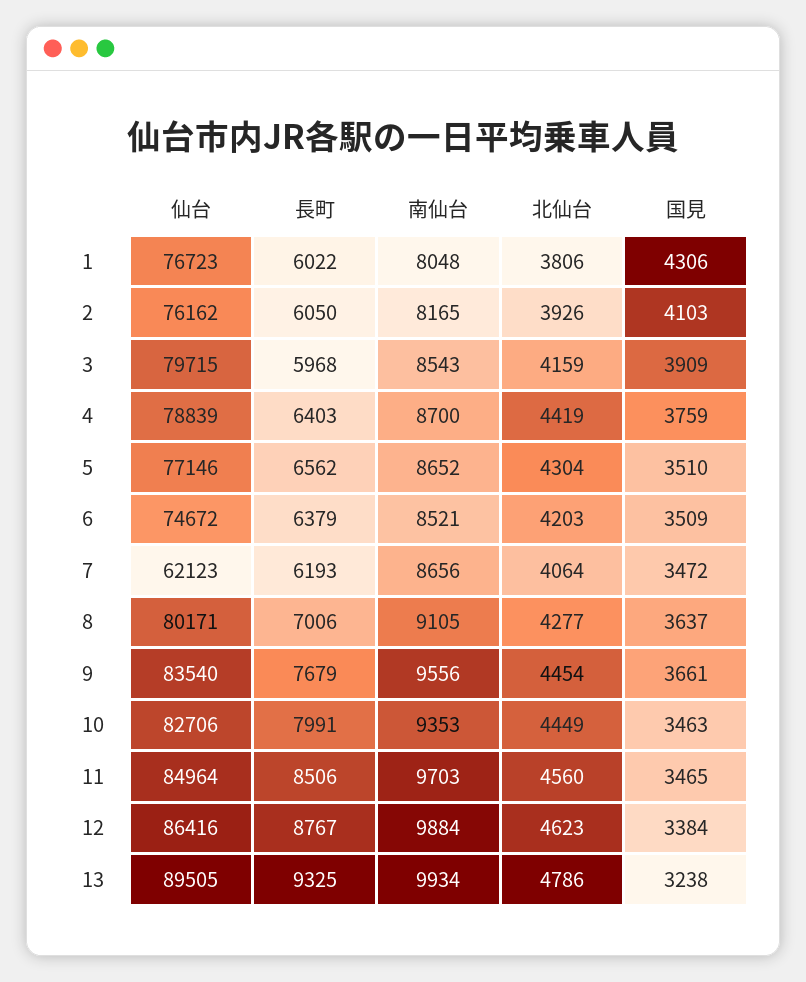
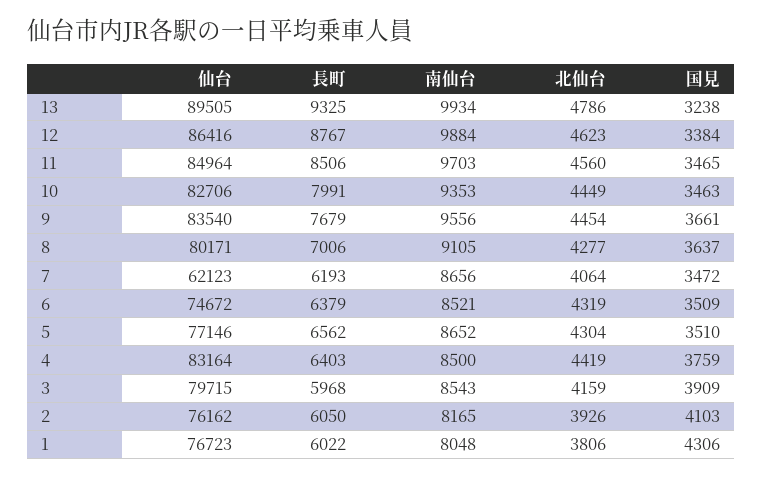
  {
    "仙台": {
      "1": 76723,
      "2": 76162,
      "3": 79715,
-     "4": 78839,
+     "4": 83164,
      "5": 77146,
      "6": 74672,
      "7": 62123,
      "8": 80171,
      "9": 83540,
      "10": 82706,
      "11": 84964,
      "12": 86416,
      "13": 89505
    },
    "長町": {
      "1": 6022,
      "2": 6050,
      "3": 5968,
      "4": 6403,
      "5": 6562,
      "6": 6379,
      "7": 6193,
      "8": 7006,
      "9": 7679,
      "10": 7991,
      "11": 8506,
      "12": 8767,
      "13": 9325
    },
    "南仙台": {
      "1": 8048,
      "2": 8165,
      "3": 8543,
-     "4": 8700,
+     "4": 8500,
      "5": 8652,
      "6": 8521,
      "7": 8656,
      "8": 9105,
      "9": 9556,
      "10": 9353,
      "11": 9703,
      "12": 9884,
      "13": 9934
    },
    "北仙台": {
      "1": 3806,
      "2": 3926,
      "3": 4159,
      "4": 4419,
      "5": 4304,
-     "6": 4203,
+     "6": 4319,
      "7": 4064,
      "8": 4277,
      "9": 4454,
      "10": 4449,
      "11": 4560,
      "12": 4623,
      "13": 4786
    },
    "国見": {
      "1": 4306,
      "2": 4103,
      "3": 3909,
      "4": 3759,
      "5": 3510,
      "6": 3509,
      "7": 3472,
      "8": 3637,
      "9": 3661,
      "10": 3463,
      "11": 3465,
      "12": 3384,
      "13": 3238
    }
  }

